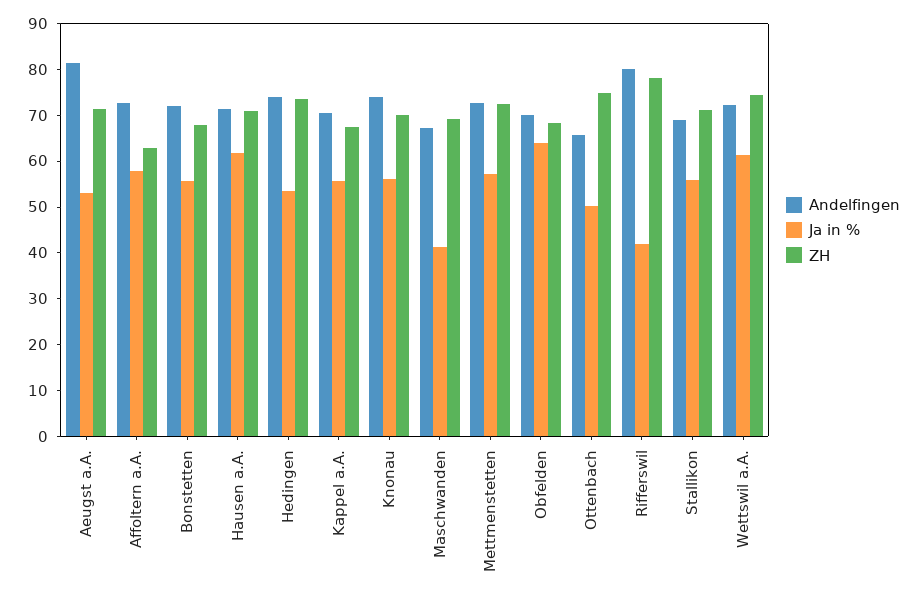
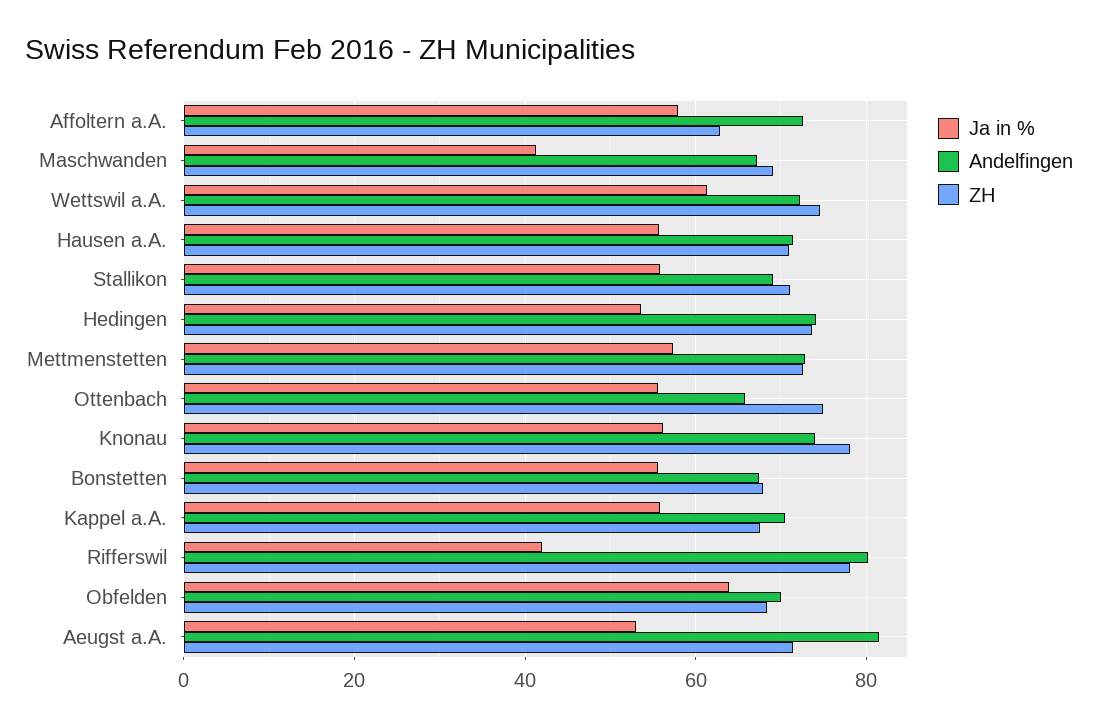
  {
    "Andelfingen": {
      "Aeugst a.A.": 82,
      "Affoltern a.A.": 72,
-     "Bonstetten": 72,
+     "Bonstetten": 68,
      "Hausen a.A.": 72,
      "Hedingen": 74,
      "Kappel a.A.": 70,
      "Knonau": 74,
      "Maschwanden": 68,
      "Mettmenstetten": 72,
      "Obfelden": 70,
      "Ottenbach": 66,
      "Rifferswil": 80,
      "Stallikon": 70,
      "Wettswil a.A.": 72
    },
    "Ja in %": {
      "Aeugst a.A.": 54,
      "Affoltern a.A.": 58,
      "Bonstetten": 56,
-     "Hausen a.A.": 62,
+     "Hausen a.A.": 56,
      "Hedingen": 54,
      "Kappel a.A.": 56,
      "Knonau": 56,
      "Maschwanden": 42,
      "Mettmenstetten": 58,
      "Obfelden": 64,
-     "Ottenbach": 50,
+     "Ottenbach": 56,
      "Rifferswil": 42,
      "Stallikon": 56,
      "Wettswil a.A.": 62
    },
    "ZH": {
      "Aeugst a.A.": 72,
      "Affoltern a.A.": 62,
      "Bonstetten": 68,
      "Hausen a.A.": 70,
      "Hedingen": 74,
      "Kappel a.A.": 68,
-     "Knonau": 70,
+     "Knonau": 78,
      "Maschwanden": 70,
      "Mettmenstetten": 72,
      "Obfelden": 68,
      "Ottenbach": 74,
      "Rifferswil": 78,
      "Stallikon": 72,
      "Wettswil a.A.": 74
    }
  }

